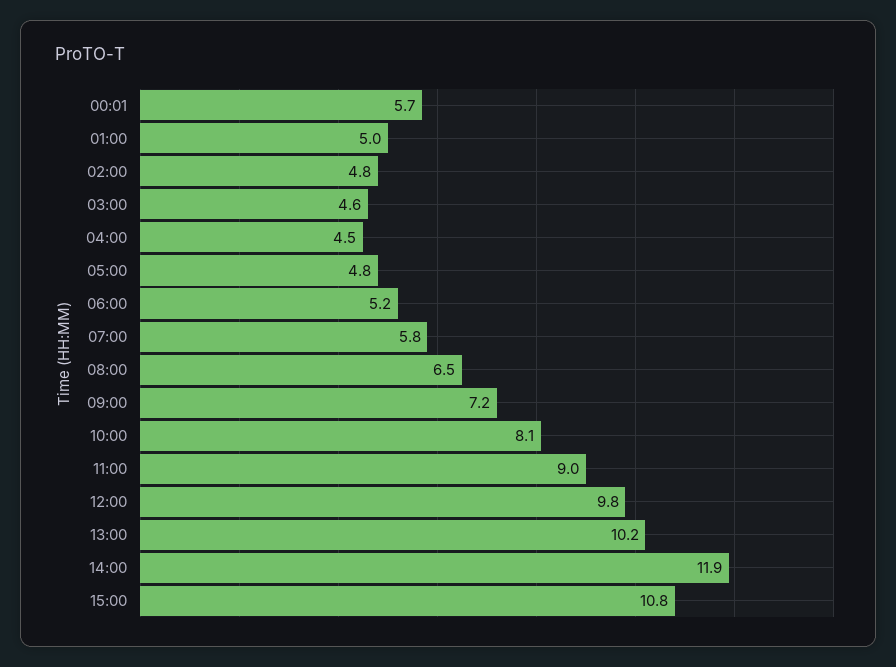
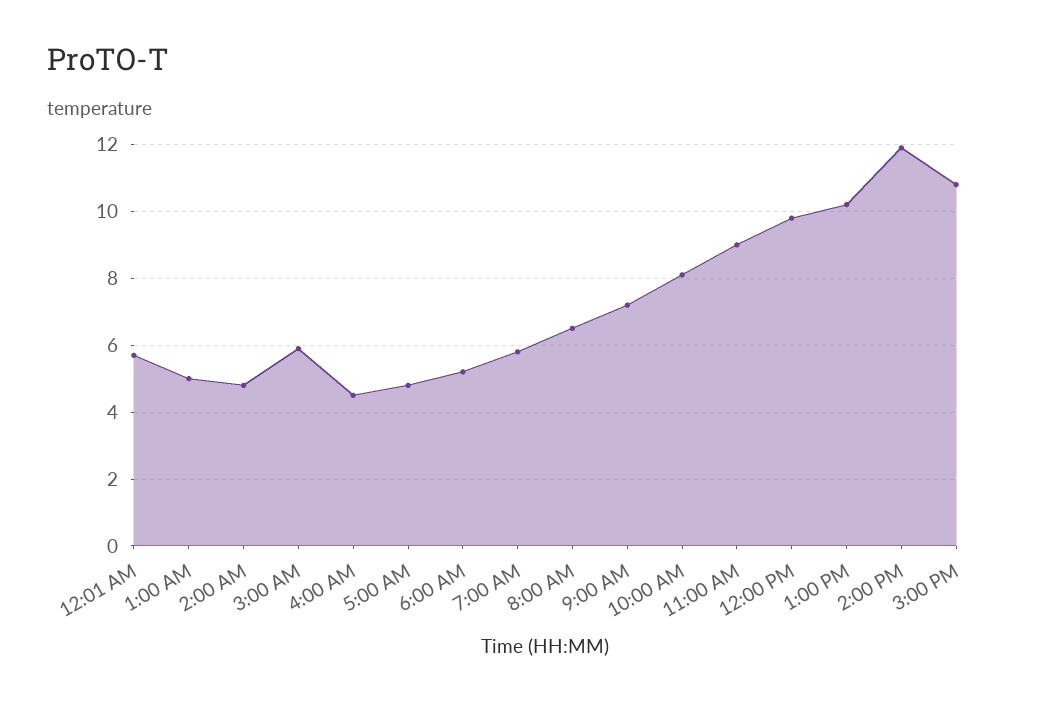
  {
    "00:01": 5.7,
    "01:00": 5,
    "02:00": 4.8,
-   "03:00": 4.6,
+   "03:00": 6,
    "04:00": 4.5,
    "05:00": 4.8,
    "06:00": 5.2,
    "07:00": 5.8,
    "08:00": 6.5,
    "09:00": 7.2,
    "10:00": 8.1,
    "11:00": 9,
    "12:00": 9.8,
    "13:00": 10.2,
    "14:00": 11.9,
    "15:00": 10.8
  }

